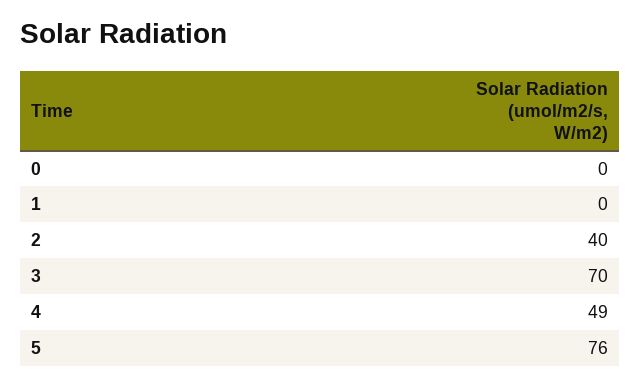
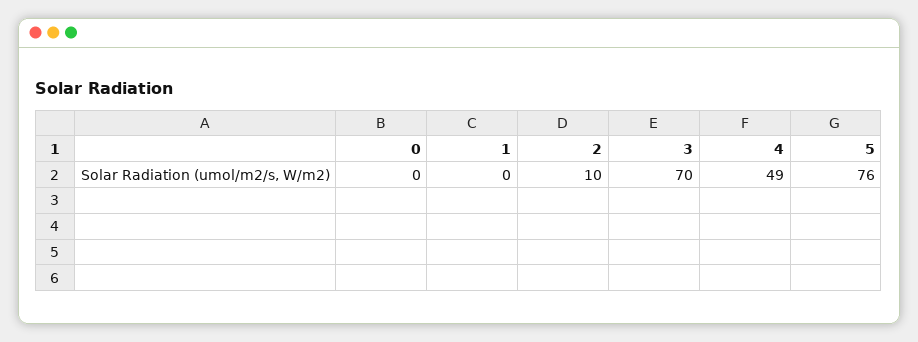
  {
    "0": 0,
    "1": 0,
-   "2": 40,
+   "2": 10,
    "3": 70,
    "4": 49,
    "5": 76
  }

